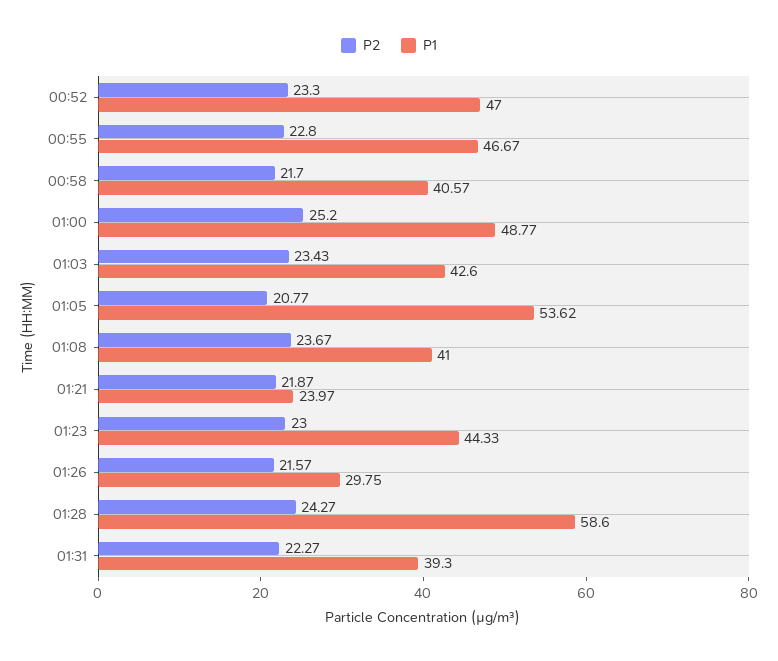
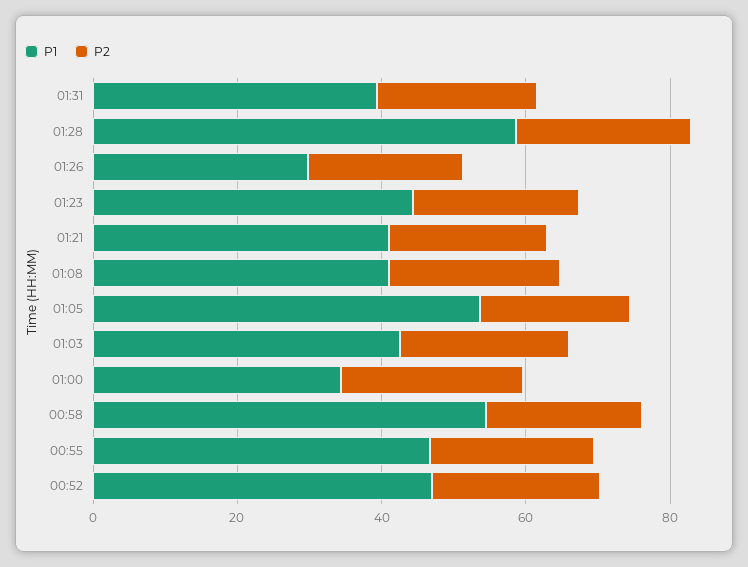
  {
    "P2": {
      "00:52": 23.3,
      "00:55": 22.8,
      "00:58": 21.7,
      "01:00": 25.2,
      "01:03": 23.43,
      "01:05": 20.77,
      "01:08": 23.67,
      "01:21": 21.87,
      "01:23": 23,
      "01:26": 21.57,
      "01:28": 24.27,
      "01:31": 22.27
    },
    "P1": {
      "00:52": 47,
      "00:55": 46.67,
-     "00:58": 40.57,
+     "00:58": 55,
-     "01:00": 48.77,
+     "01:00": 35,
      "01:03": 42.6,
      "01:05": 53.62,
      "01:08": 41,
-     "01:21": 23.97,
+     "01:21": 40,
      "01:23": 44.33,
      "01:26": 29.75,
      "01:28": 58.6,
      "01:31": 39.3
    }
  }

